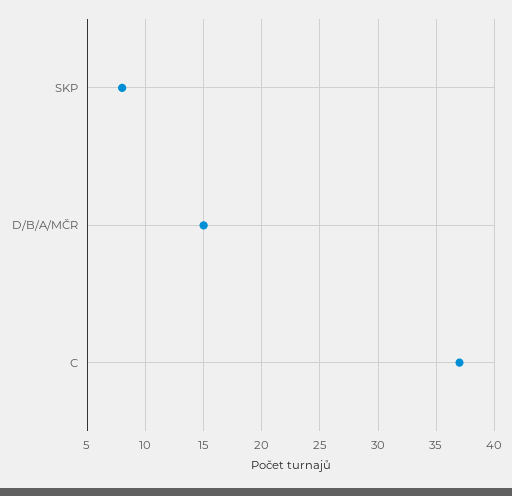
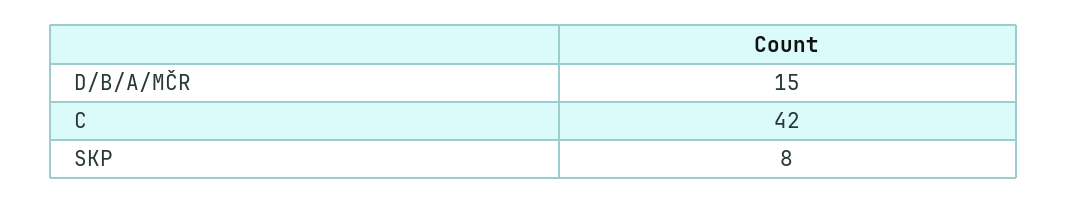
  {
    "SKP": 8,
    "D/B/A/MČR": 15,
-   "C": 37
+   "C": 42
  }

